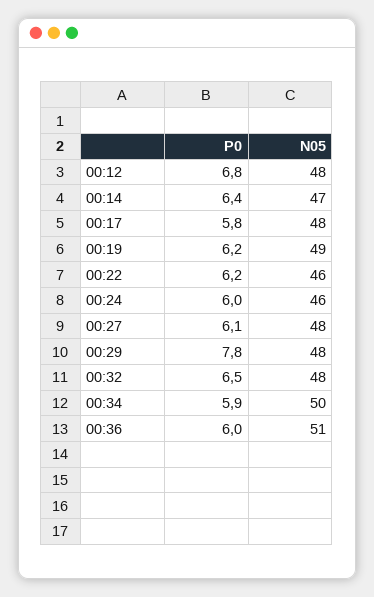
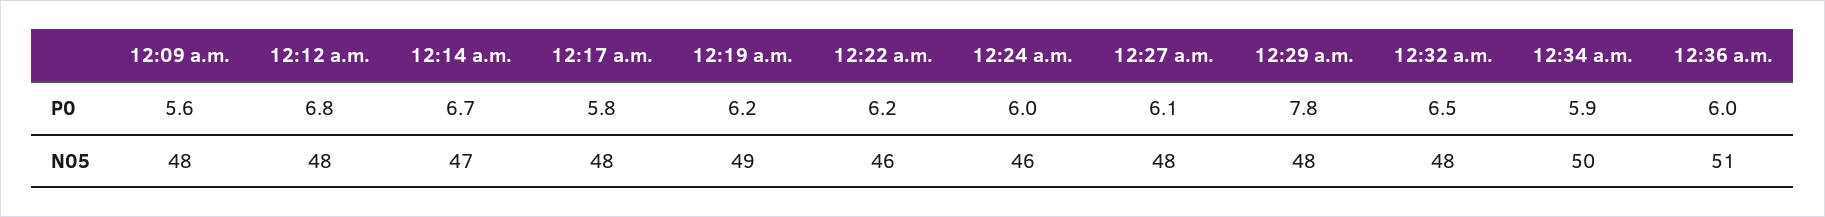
  {
    "P0": {
      "00:12": 6.8,
-     "00:14": 6.4,
+     "00:14": 6.7,
      "00:17": 5.8,
      "00:19": 6.2,
      "00:22": 6.2,
      "00:24": 6,
      "00:27": 6.1,
      "00:29": 7.8,
      "00:32": 6.5,
      "00:34": 5.9,
-     "00:36": 6
+     "00:36": 6,
+     "12:09 a.m.": 5.6
    },
    "N05": {
      "00:12": 48,
      "00:14": 47,
      "00:17": 48,
      "00:19": 49,
      "00:22": 46,
      "00:24": 46,
      "00:27": 48,
      "00:29": 48,
      "00:32": 48,
      "00:34": 50,
-     "00:36": 51
+     "00:36": 51,
+     "12:09 a.m.": 48
    }
  }

